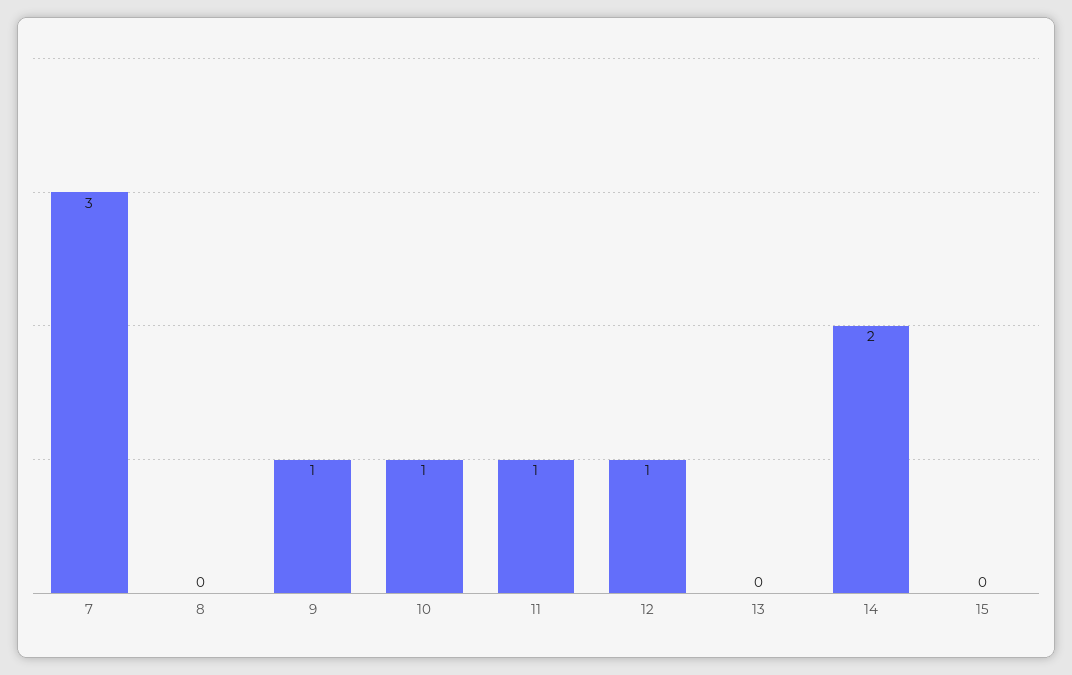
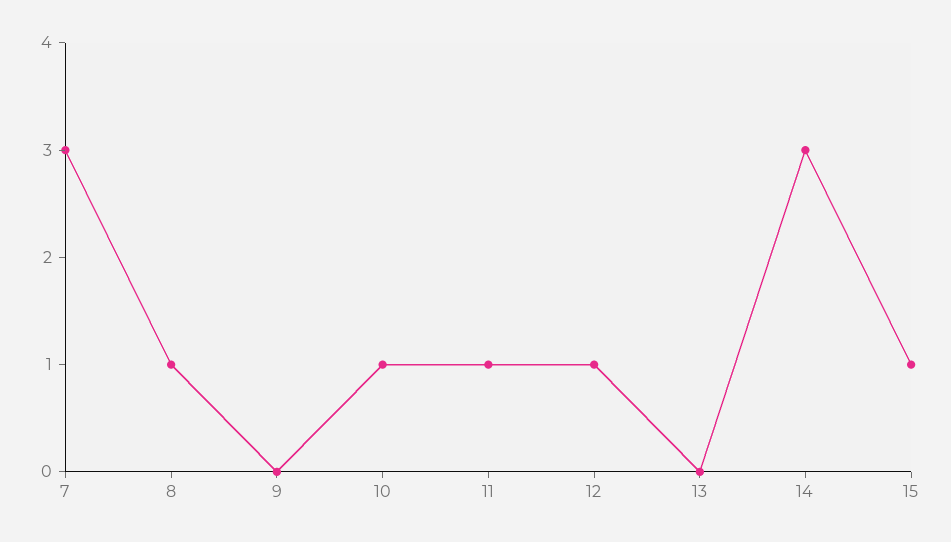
  {
    "7": 3,
-   "8": 0,
+   "8": 1,
-   "9": 1,
+   "9": 0,
    "10": 1,
    "11": 1,
    "12": 1,
    "13": 0,
-   "14": 2,
+   "14": 3,
-   "15": 0
+   "15": 1
  }

